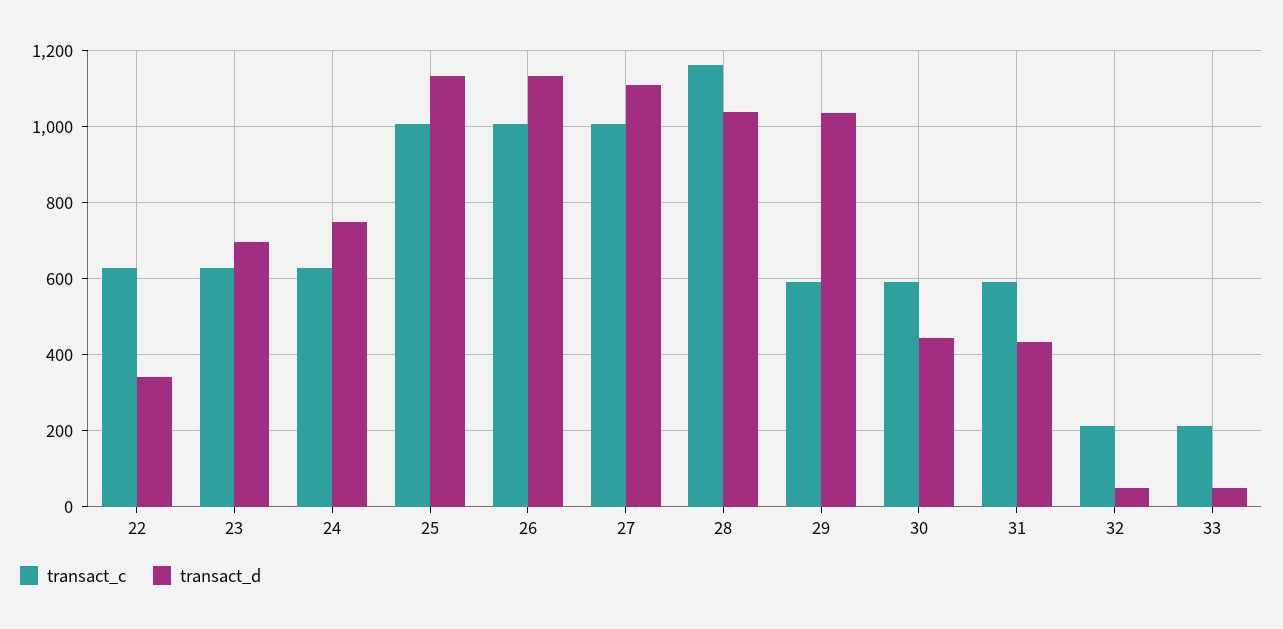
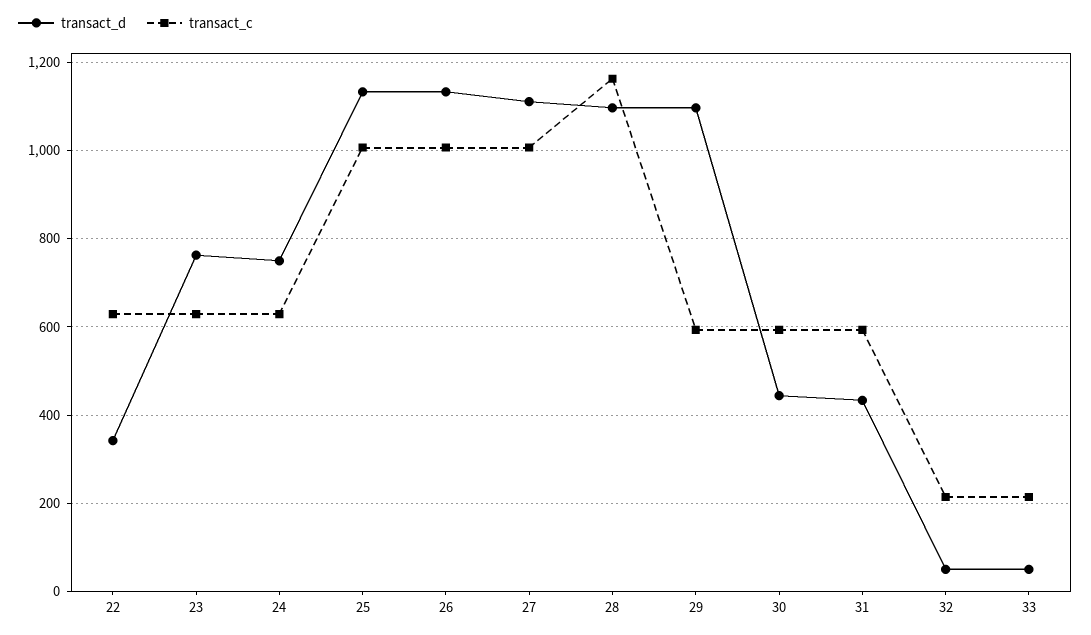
  {
    "transact_c": {
      "22": 620,
      "23": 620,
      "24": 620,
      "25": 1000,
      "26": 1000,
      "27": 1000,
      "28": 1160,
      "29": 600,
      "30": 600,
      "31": 600,
      "32": 220,
      "33": 220
    },
    "transact_d": {
      "22": 340,
-     "23": 700,
+     "23": 760,
      "24": 760,
      "25": 1140,
      "26": 1140,
      "27": 1120,
-     "28": 1040,
+     "28": 1100,
-     "29": 1040,
+     "29": 1100,
      "30": 440,
      "31": 440,
      "32": 60,
      "33": 60
    }
  }

